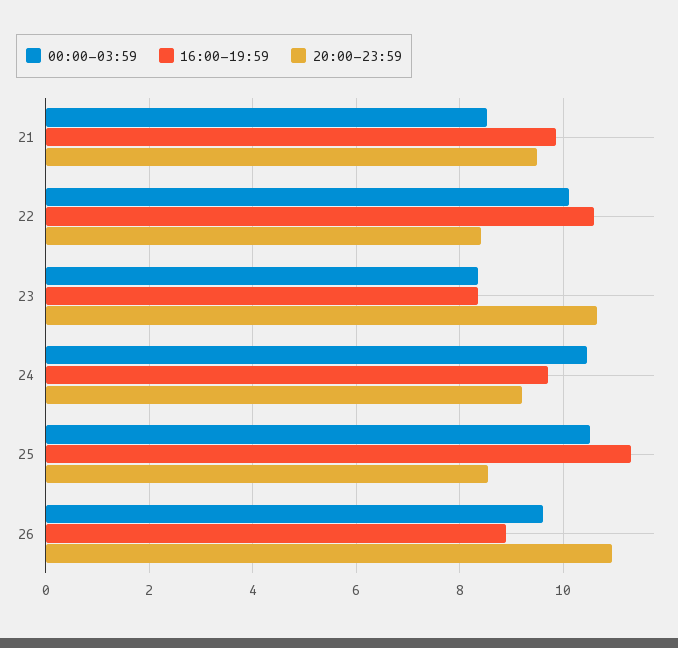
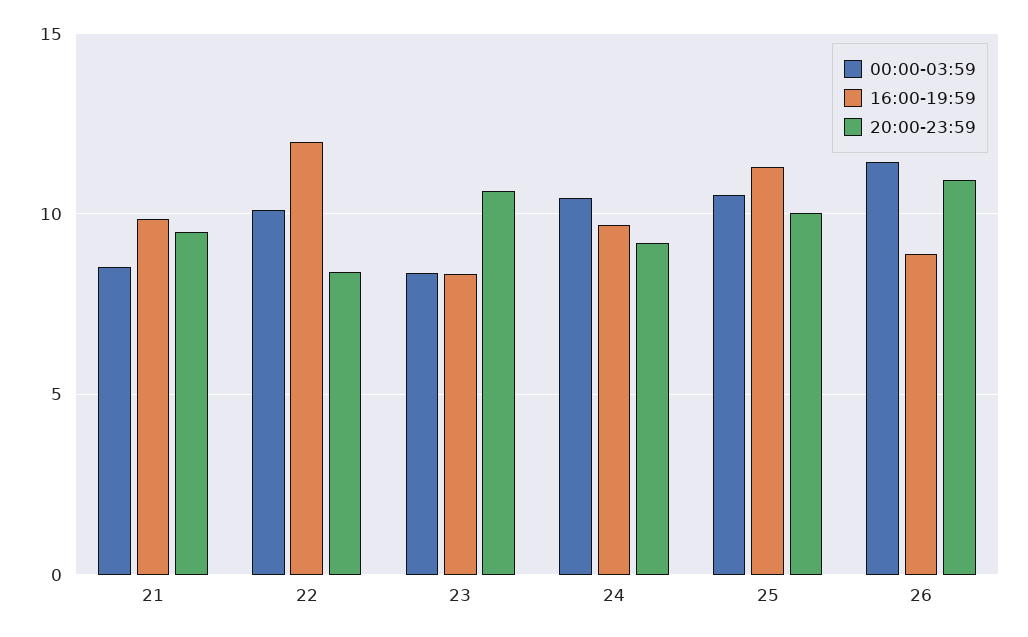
  {
    "00:00-03:59": {
      "21": 8.6,
      "22": 10.2,
      "23": 8.4,
      "24": 10.4,
      "25": 10.6,
-     "26": 9.6
+     "26": 11.5
    },
    "16:00-19:59": {
      "21": 9.8,
-     "22": 10.6,
+     "22": 12,
      "23": 8.4,
      "24": 9.8,
      "25": 11.4,
      "26": 9
    },
    "20:00-23:59": {
      "21": 9.6,
      "22": 8.4,
      "23": 10.6,
      "24": 9.2,
-     "25": 8.6,
+     "25": 10,
      "26": 11
    }
  }

